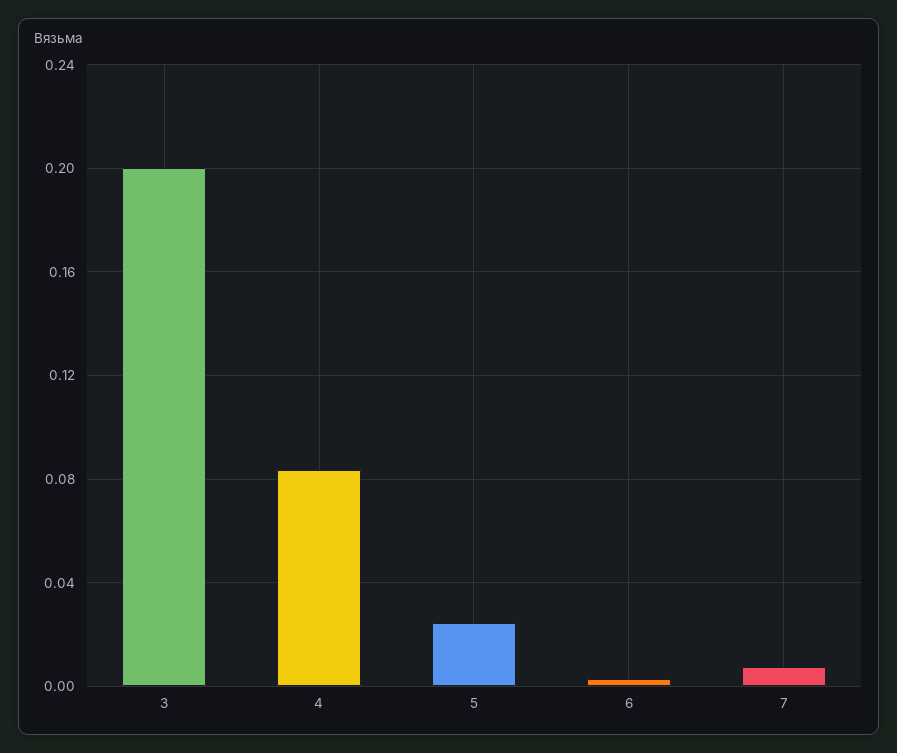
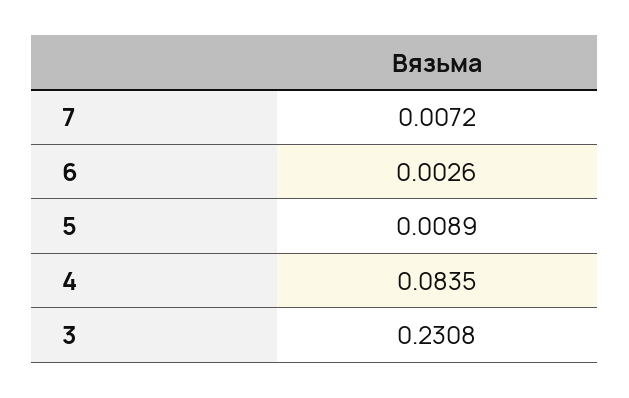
  {
-   "3": 0.2,
+   "3": 0.2308,
    "4": 0.0835,
-   "5": 0.025,
+   "5": 0.0089,
    "6": 0.0026,
    "7": 0.0072
  }

